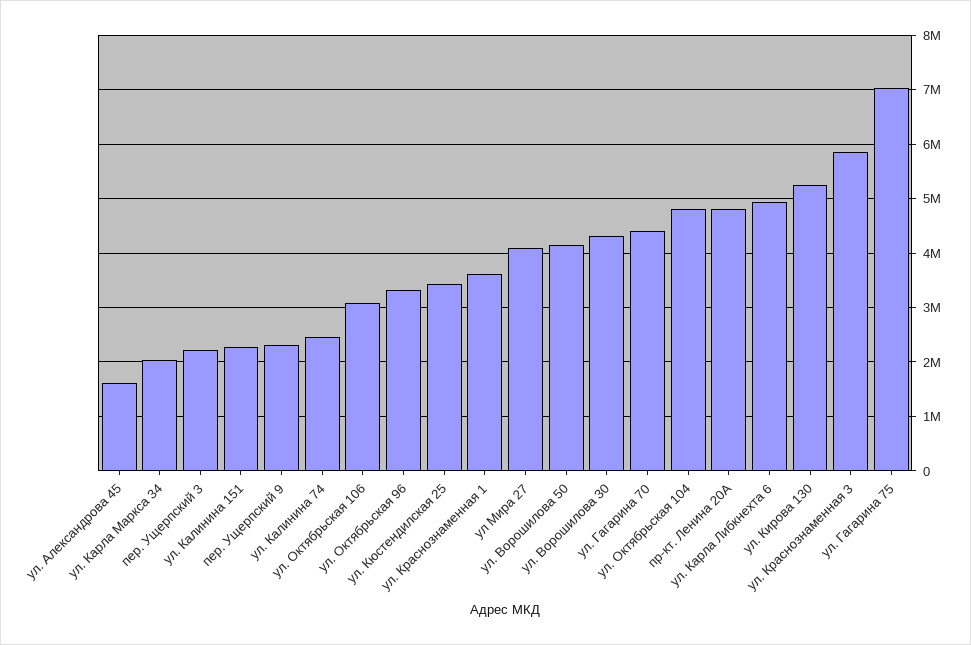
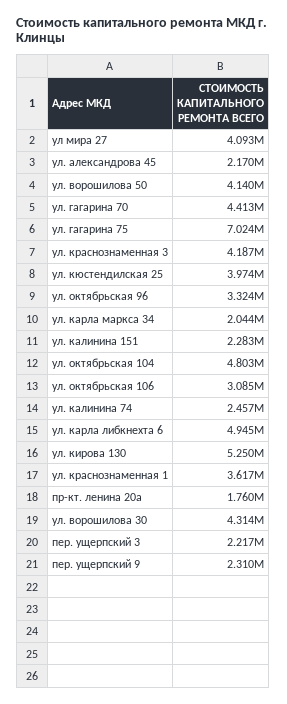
  {
-   "ул. Александрова 45": 1600000,
+   "ул. Александрова 45": 2170000,
    "ул. Карла Маркса 34": 2044000,
    "пер. Ущерпский 3": 2217000,
    "ул. Калинина 151": 2283000,
    "пер. Ущерпский 9": 2310000,
    "ул. Калинина 74": 2457000,
    "ул. Октябрьская 106": 3085000,
    "ул. Октябрьская 96": 3324000,
-   "ул. Кюстендилская 25": 3400000,
+   "ул. Кюстендилская 25": 3974000,
    "ул. Краснознаменная 1": 3617000,
    "ул Мира 27": 4093000,
    "ул. Ворошилова 50": 4140000,
    "ул. Ворошилова 30": 4314000,
    "ул. Гагарина 70": 4413000,
    "ул. Октябрьская 104": 4803000,
-   "пр-кт. Ленина 20А": 4800000,
+   "пр-кт. Ленина 20А": 1760000,
    "ул. Карла Либкнехта 6": 4945000,
    "ул. Кирова 130": 5250000,
-   "ул. Краснознаменная 3": 5800000,
+   "ул. Краснознаменная 3": 4187000,
    "ул. Гагарина 75": 7024000
  }

